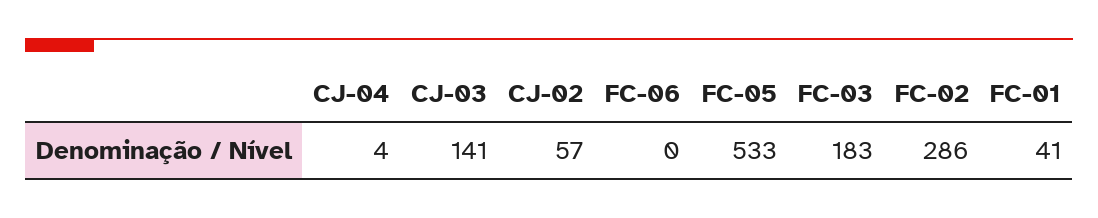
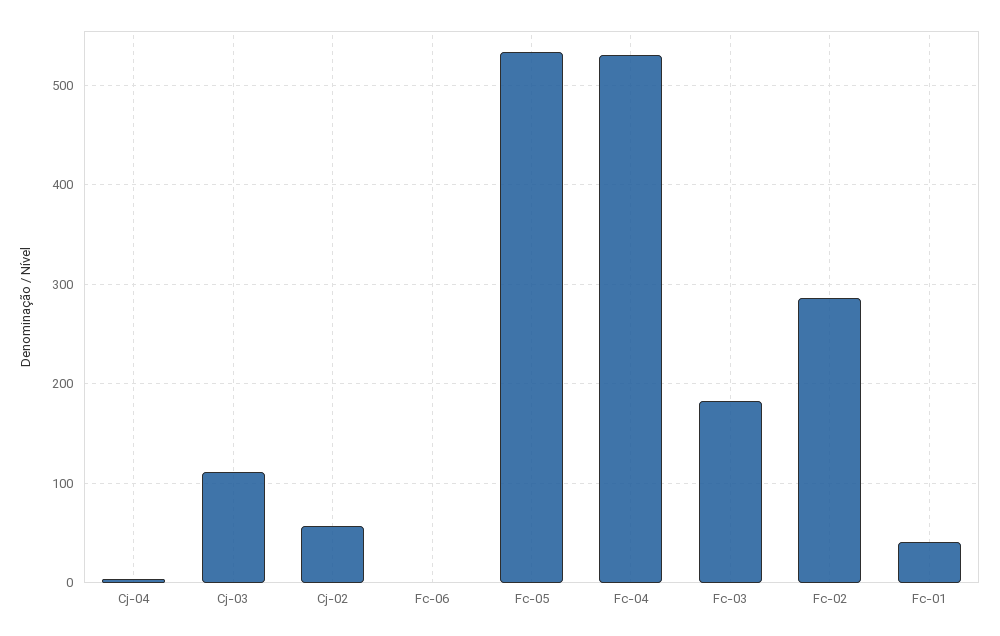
  {
    "CJ-04": 4,
-   "CJ-03": 141,
+   "CJ-03": 110,
    "CJ-02": 57,
    "FC-06": 0,
    "FC-05": 533,
    "FC-03": 183,
    "FC-02": 286,
-   "FC-01": 41
+   "FC-01": 41,
+   "Fc-04": 530
  }

